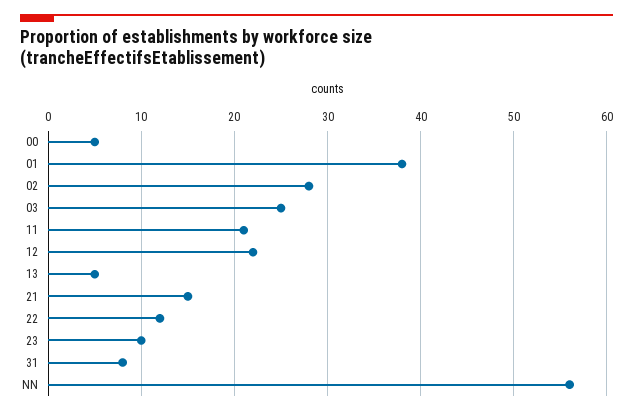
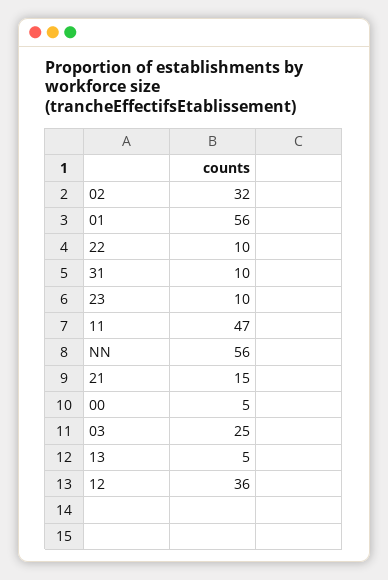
  {
    "00": 5,
-   "01": 38,
+   "01": 56,
-   "02": 28,
+   "02": 32,
    "03": 25,
-   "11": 21,
+   "11": 47,
-   "12": 22,
+   "12": 36,
    "13": 5,
    "21": 15,
-   "22": 12,
+   "22": 10,
    "23": 10,
-   "31": 8,
+   "31": 10,
    "NN": 56
  }

